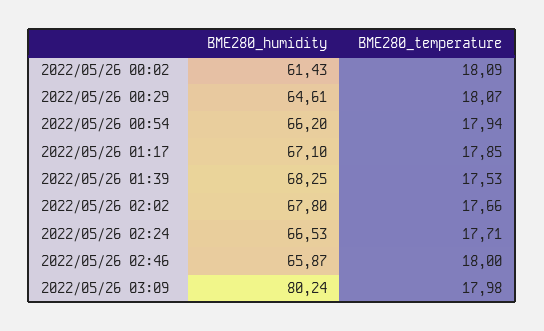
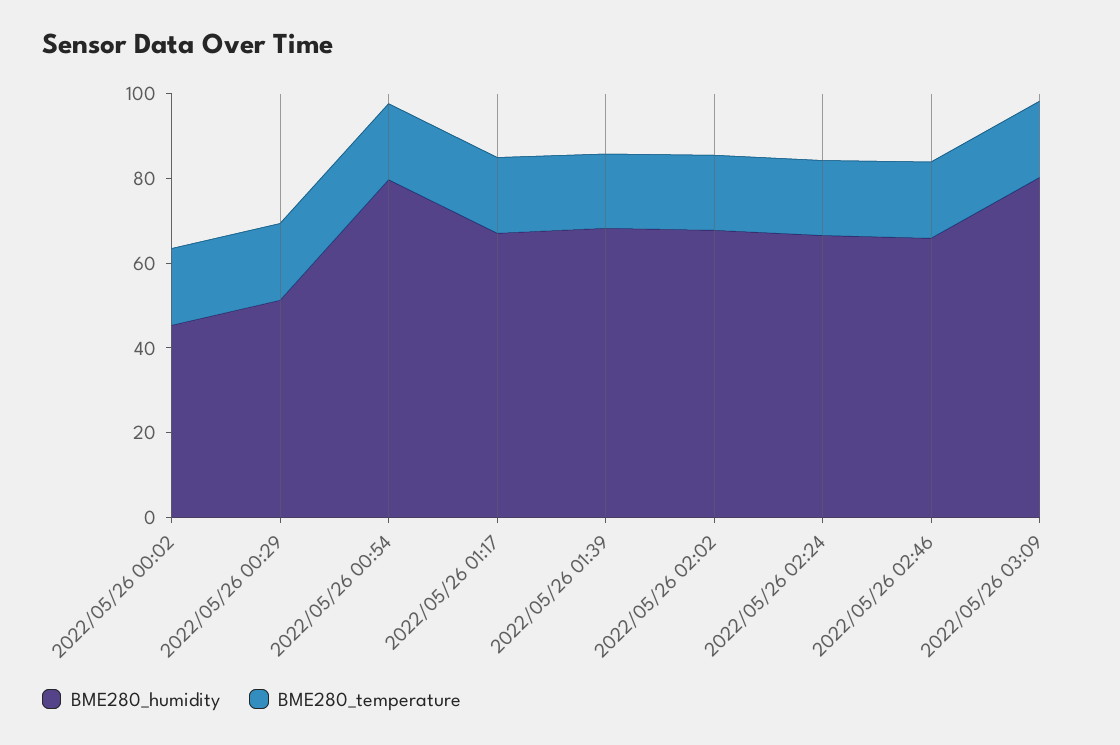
  {
    "BME280_humidity": {
-     "2022/05/26 00:02": 61.43,
+     "2022/05/26 00:02": 45,
-     "2022/05/26 00:29": 64.61,
+     "2022/05/26 00:29": 50,
-     "2022/05/26 00:54": 66.2,
+     "2022/05/26 00:54": 80,
      "2022/05/26 01:17": 67.1,
      "2022/05/26 01:39": 68.25,
      "2022/05/26 02:02": 67.8,
      "2022/05/26 02:24": 66.53,
      "2022/05/26 02:46": 65.87,
      "2022/05/26 03:09": 80.24
    },
    "BME280_temperature": {
      "2022/05/26 00:02": 18.09,
      "2022/05/26 00:29": 18.07,
      "2022/05/26 00:54": 17.94,
      "2022/05/26 01:17": 17.85,
      "2022/05/26 01:39": 17.53,
      "2022/05/26 02:02": 17.66,
      "2022/05/26 02:24": 17.71,
      "2022/05/26 02:46": 18,
      "2022/05/26 03:09": 17.98
    }
  }

